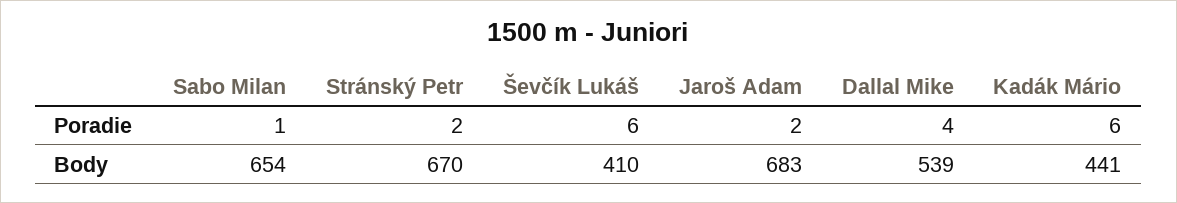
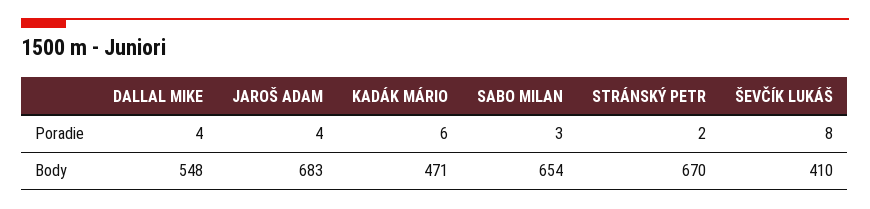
  {
    "Sabo Milan": {
-     "Poradie": 1,
+     "Poradie": 3,
      "Body": 654
    },
    "Stránský Petr": {
      "Poradie": 2,
      "Body": 670
    },
    "Ševčík Lukáš": {
-     "Poradie": 6,
+     "Poradie": 8,
      "Body": 410
    },
    "Jaroš Adam": {
-     "Poradie": 2,
+     "Poradie": 4,
      "Body": 683
    },
    "Dallal Mike": {
      "Poradie": 4,
-     "Body": 539
+     "Body": 548
    },
    "Kadák Mário": {
      "Poradie": 6,
-     "Body": 441
+     "Body": 471
    }
  }

